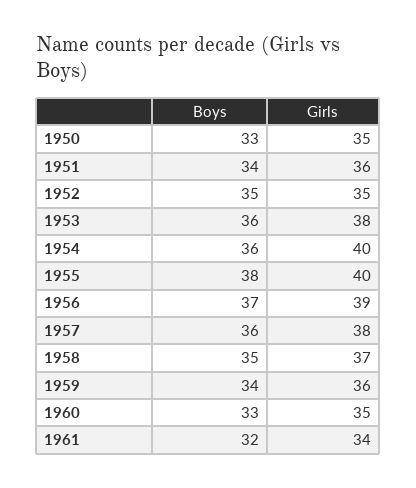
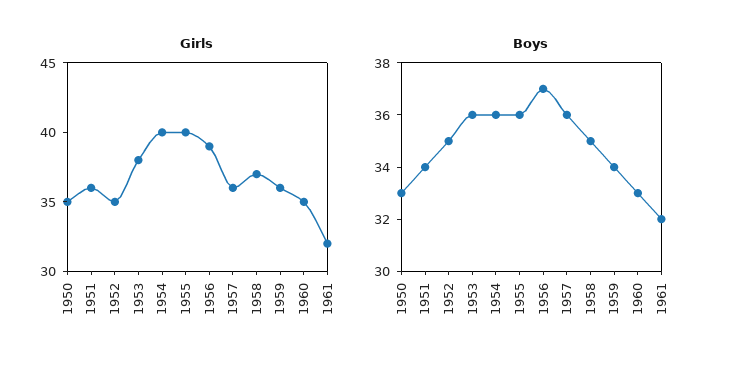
  {
    "Boys": {
      "1950": 33,
      "1951": 34,
      "1952": 35,
      "1953": 36,
      "1954": 36,
-     "1955": 38,
+     "1955": 36,
      "1956": 37,
      "1957": 36,
      "1958": 35,
      "1959": 34,
      "1960": 33,
      "1961": 32
    },
    "Girls": {
      "1950": 35,
      "1951": 36,
      "1952": 35,
      "1953": 38,
      "1954": 40,
      "1955": 40,
      "1956": 39,
-     "1957": 38,
+     "1957": 36,
      "1958": 37,
      "1959": 36,
      "1960": 35,
-     "1961": 34
+     "1961": 32
    }
  }

